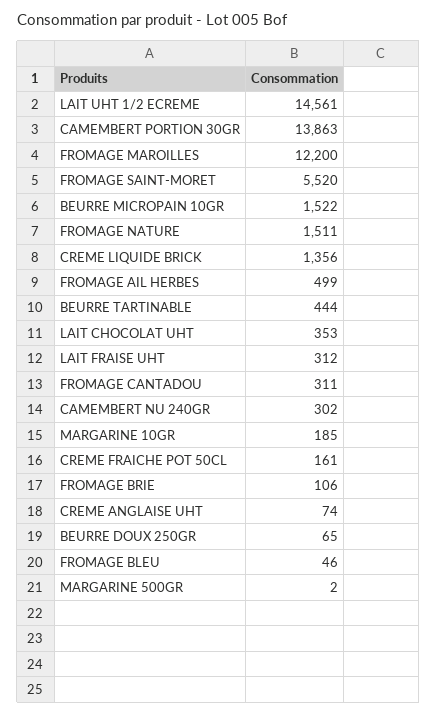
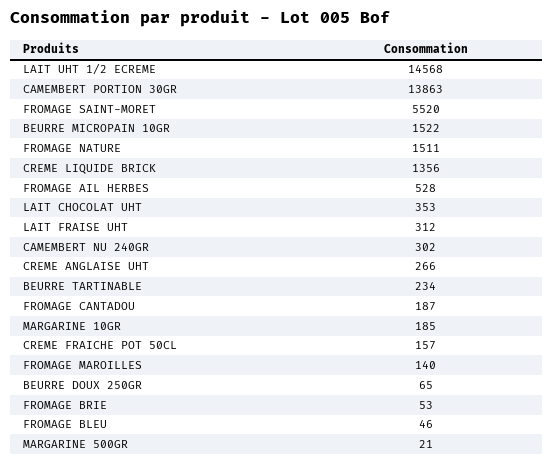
  {
-   "LAIT UHT 1/2 ECREME": 14561,
+   "LAIT UHT 1/2 ECREME": 14568,
    "CAMEMBERT PORTION 30GR": 13863,
-   "FROMAGE MAROILLES": 12200,
+   "FROMAGE MAROILLES": 140,
    "FROMAGE SAINT-MORET": 5520,
    "BEURRE MICROPAIN 10GR": 1522,
    "FROMAGE NATURE": 1511,
    "CREME LIQUIDE BRICK": 1356,
-   "FROMAGE AIL HERBES": 499,
+   "FROMAGE AIL HERBES": 528,
-   "BEURRE TARTINABLE": 444,
+   "BEURRE TARTINABLE": 234,
    "LAIT CHOCOLAT UHT": 353,
    "LAIT FRAISE UHT": 312,
-   "FROMAGE CANTADOU": 311,
+   "FROMAGE CANTADOU": 187,
    "CAMEMBERT NU 240GR": 302,
    "MARGARINE 10GR": 185,
-   "CREME FRAICHE POT 50CL": 161,
+   "CREME FRAICHE POT 50CL": 157,
-   "FROMAGE BRIE": 106,
+   "FROMAGE BRIE": 53,
-   "CREME ANGLAISE UHT": 74,
+   "CREME ANGLAISE UHT": 266,
    "BEURRE DOUX 250GR": 65,
    "FROMAGE BLEU": 46,
-   "MARGARINE 500GR": 2
+   "MARGARINE 500GR": 21
  }

